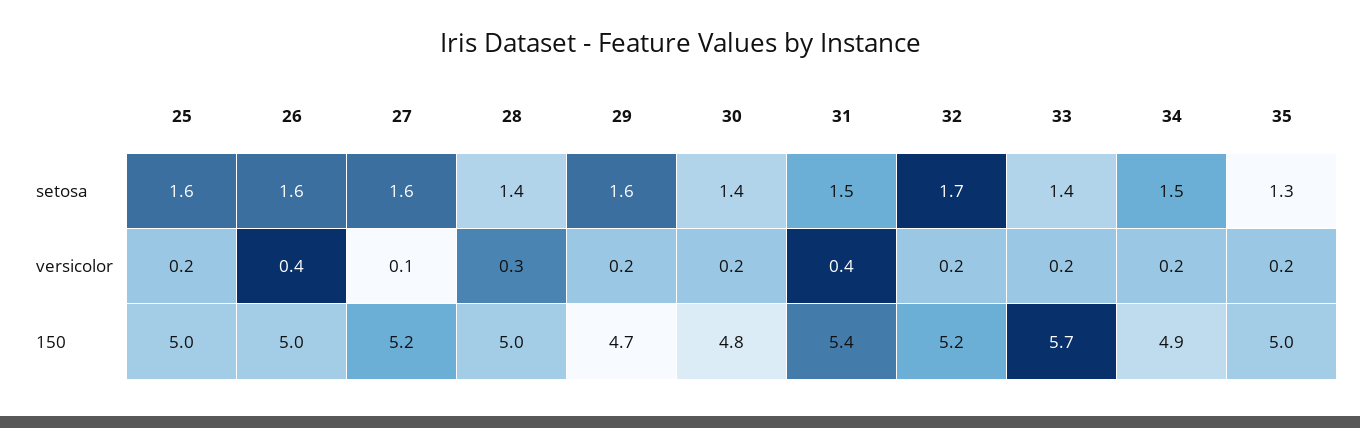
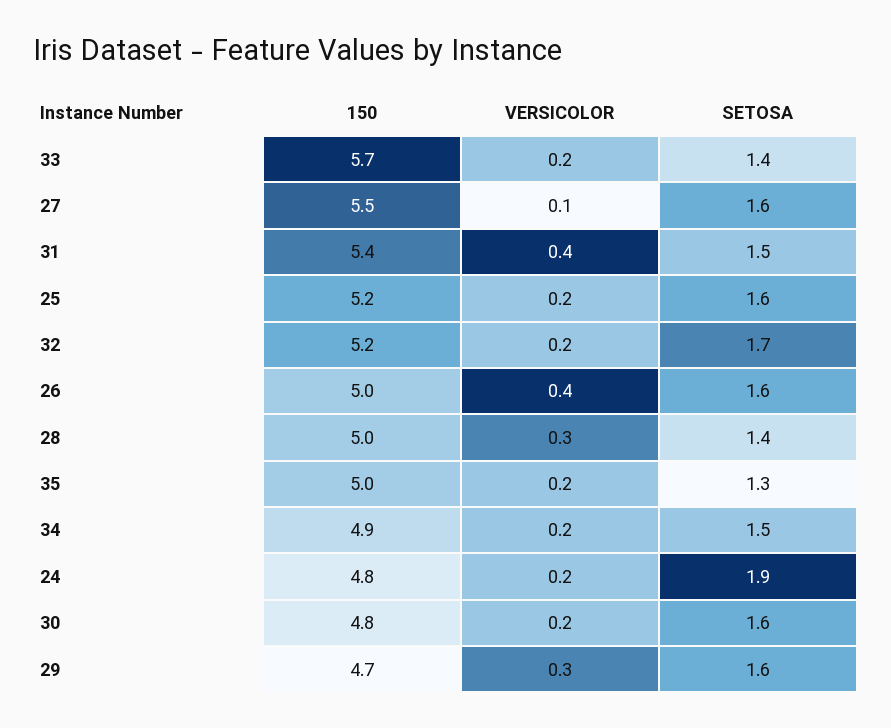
  {
    "25": {
      "setosa": 1.6,
      "versicolor": 0.2,
-     "150": 5
+     "150": 5.2
    },
    "26": {
      "setosa": 1.6,
      "versicolor": 0.4,
      "150": 5
    },
    "27": {
      "setosa": 1.6,
      "versicolor": 0.1,
-     "150": 5.2
+     "150": 5.5
    },
    "28": {
      "setosa": 1.4,
      "versicolor": 0.3,
      "150": 5
    },
    "29": {
      "setosa": 1.6,
-     "versicolor": 0.2,
+     "versicolor": 0.3,
      "150": 4.7
    },
    "30": {
-     "setosa": 1.4,
+     "setosa": 1.6,
      "versicolor": 0.2,
      "150": 4.8
    },
    "31": {
      "setosa": 1.5,
      "versicolor": 0.4,
      "150": 5.4
    },
    "32": {
      "setosa": 1.7,
      "versicolor": 0.2,
      "150": 5.2
    },
    "33": {
      "setosa": 1.4,
      "versicolor": 0.2,
      "150": 5.7
    },
    "34": {
      "setosa": 1.5,
      "versicolor": 0.2,
      "150": 4.9
    },
    "35": {
      "setosa": 1.3,
      "versicolor": 0.2,
      "150": 5
-   }
+   },
+   "24": {
+     "150": 4.8,
+     "versicolor": 0.2,
+     "setosa": 1.9
+   }
  }

